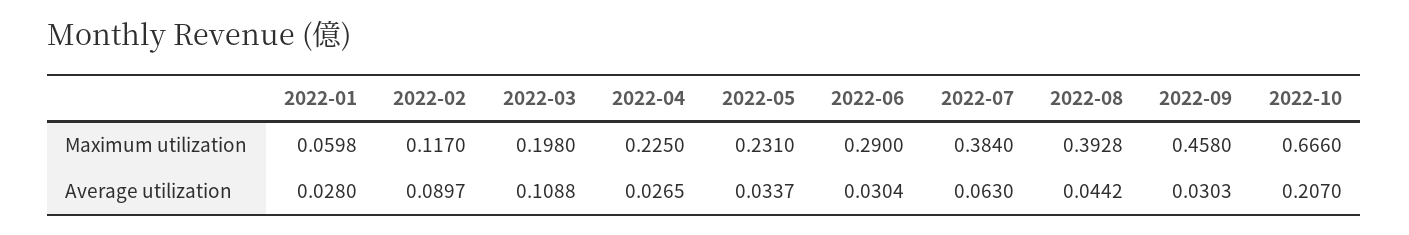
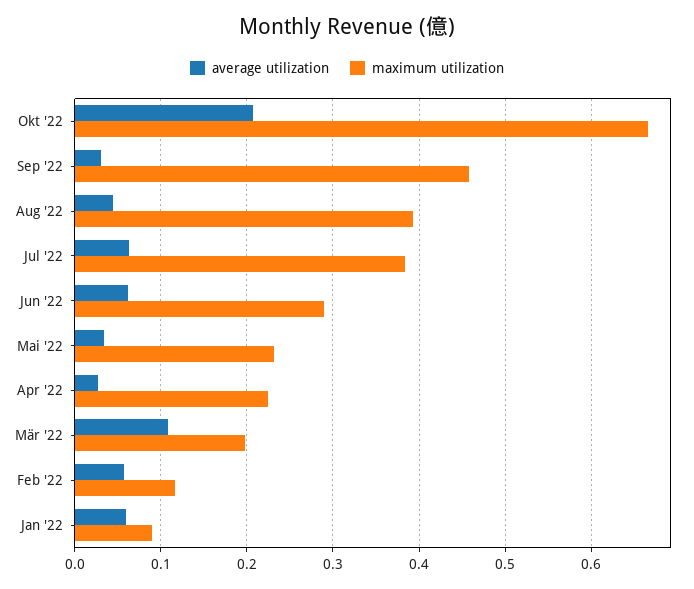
  {
    "Maximum utilization": {
-     "2022-01": 0.0598,
+     "2022-01": 0.09,
      "2022-02": 0.117,
      "2022-03": 0.198,
      "2022-04": 0.225,
      "2022-05": 0.231,
      "2022-06": 0.29,
      "2022-07": 0.384,
      "2022-08": 0.3928,
      "2022-09": 0.458,
      "2022-10": 0.666
    },
    "Average utilization": {
-     "2022-01": 0.028,
+     "2022-01": 0.06,
-     "2022-02": 0.0897,
+     "2022-02": 0.06,
      "2022-03": 0.1088,
      "2022-04": 0.0265,
      "2022-05": 0.0337,
-     "2022-06": 0.0304,
+     "2022-06": 0.06,
      "2022-07": 0.063,
      "2022-08": 0.0442,
      "2022-09": 0.0303,
      "2022-10": 0.207
    }
  }

